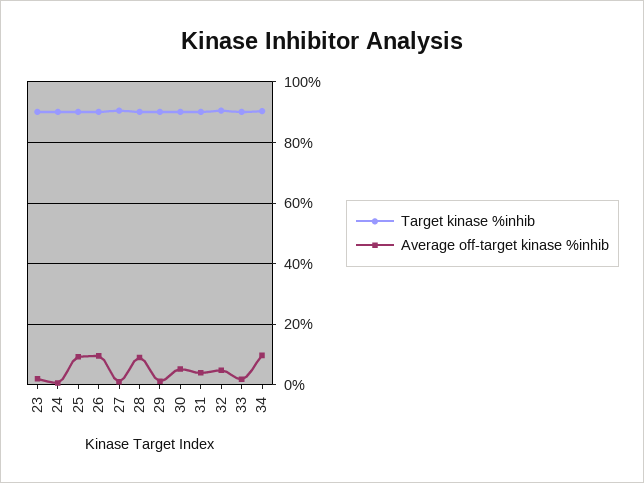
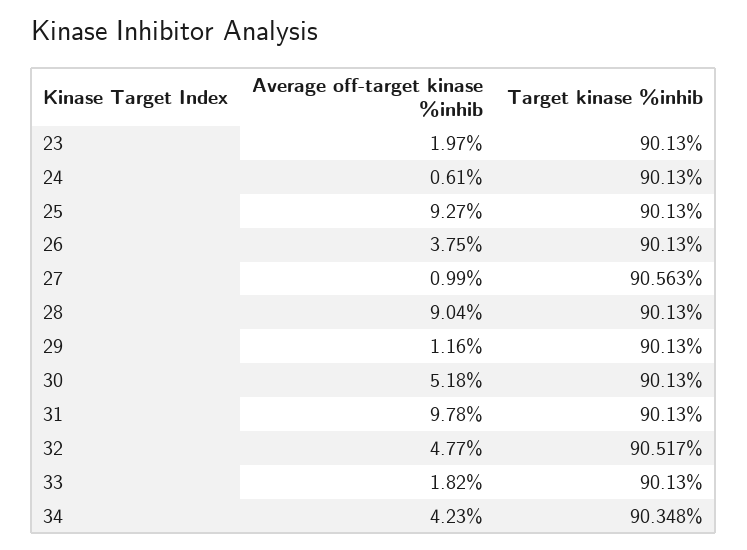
  {
    "Target kinase %inhib": {
      "23": 90.13,
      "24": 90.13,
      "25": 90.13,
      "26": 90.13,
      "27": 90.563,
      "28": 90.13,
      "29": 90.13,
      "30": 90.13,
      "31": 90.13,
      "32": 90.517,
      "33": 90.13,
      "34": 90.348
    },
    "Average off-target kinase %inhib": {
      "23": 1.97,
      "24": 0.61,
      "25": 9.27,
-     "26": 10,
+     "26": 3.75,
      "27": 0.99,
      "28": 9.04,
      "29": 1.16,
      "30": 5.18,
-     "31": 4,
+     "31": 9.78,
      "32": 4.77,
      "33": 1.82,
-     "34": 10
+     "34": 4.23
    }
  }

